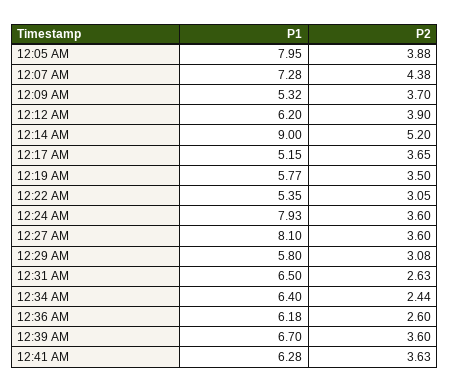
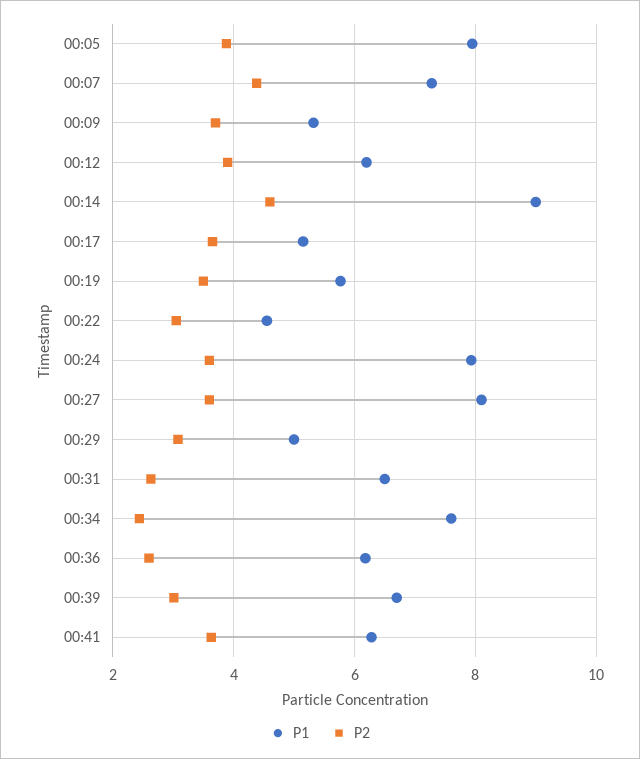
  {
    "P1": {
      "12:05 AM": 7.95,
      "12:07 AM": 7.28,
      "12:09 AM": 5.32,
      "12:12 AM": 6.2,
      "12:14 AM": 9,
      "12:17 AM": 5.15,
      "12:19 AM": 5.77,
-     "12:22 AM": 5.35,
+     "12:22 AM": 4.6,
      "12:24 AM": 7.93,
      "12:27 AM": 8.1,
-     "12:29 AM": 5.8,
+     "12:29 AM": 5,
      "12:31 AM": 6.5,
-     "12:34 AM": 6.4,
+     "12:34 AM": 7.6,
      "12:36 AM": 6.18,
      "12:39 AM": 6.7,
      "12:41 AM": 6.28
    },
    "P2": {
      "12:05 AM": 3.88,
      "12:07 AM": 4.38,
      "12:09 AM": 3.7,
      "12:12 AM": 3.9,
-     "12:14 AM": 5.2,
+     "12:14 AM": 4.6,
      "12:17 AM": 3.65,
      "12:19 AM": 3.5,
      "12:22 AM": 3.05,
      "12:24 AM": 3.6,
      "12:27 AM": 3.6,
      "12:29 AM": 3.08,
      "12:31 AM": 2.63,
      "12:34 AM": 2.44,
      "12:36 AM": 2.6,
-     "12:39 AM": 3.6,
+     "12:39 AM": 3,
      "12:41 AM": 3.63
    }
  }

